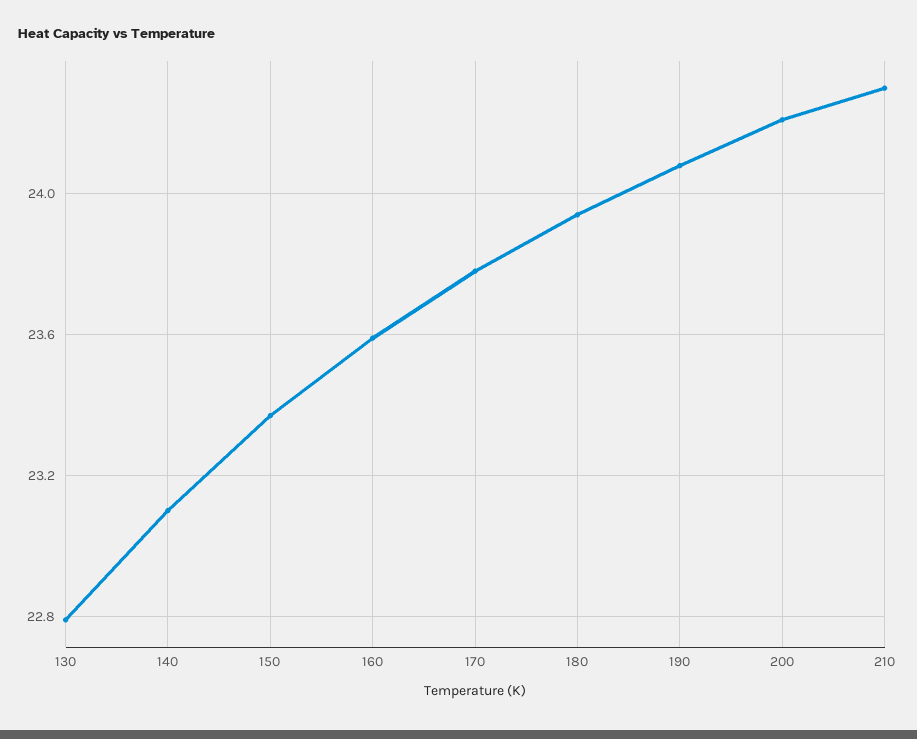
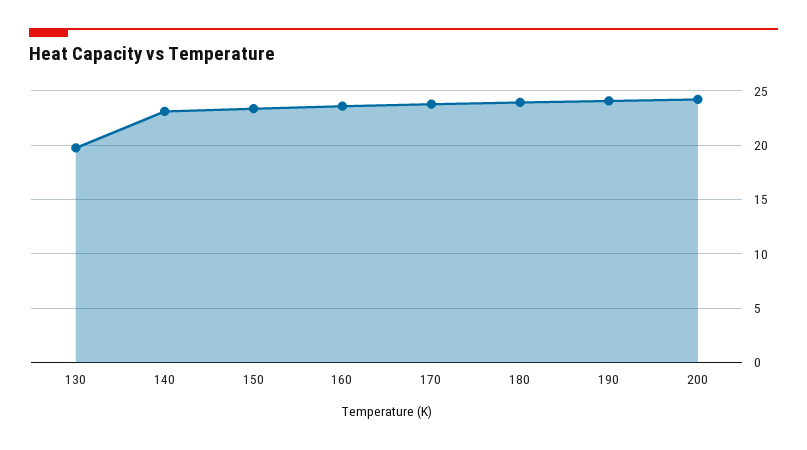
  {
-   "130": 22.8,
+   "130": 20,
    "140": 23.1,
    "150": 23.35,
    "160": 23.6,
    "170": 23.8,
    "180": 23.95,
    "190": 24.1,
-   "200": 24.2,
+   "200": 24.2
-   "210": 24.3
  }

